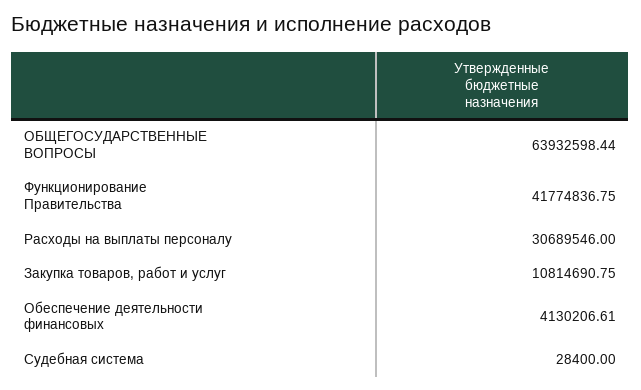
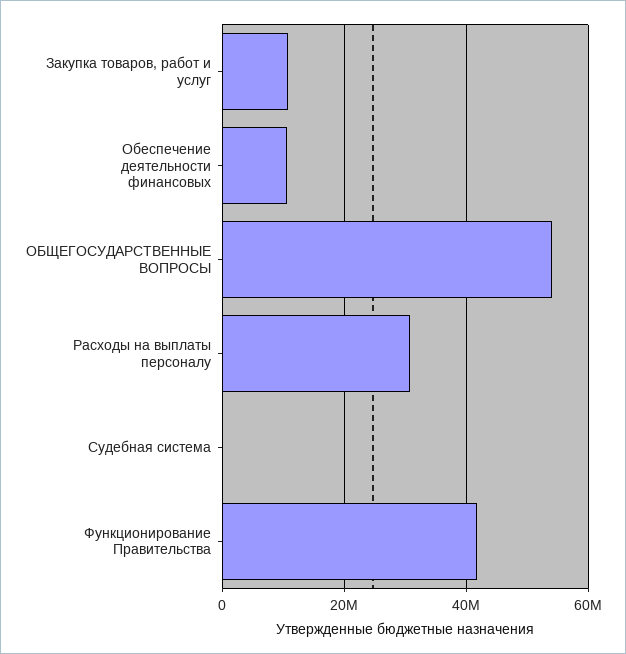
  {
-   "ОБЩЕГОСУДАРСТВЕННЫЕ ВОПРОСЫ": 63932598.44,
+   "ОБЩЕГОСУДАРСТВЕННЫЕ ВОПРОСЫ": 54000000,
    "Функционирование Правительства": 41774836.75,
    "Расходы на выплаты персоналу": 30689546,
    "Закупка товаров, работ и услуг": 10814690.75,
-   "Обеспечение деятельности финансовых": 4130206.61,
+   "Обеспечение деятельности финансовых": 10000000,
    "Судебная система": 28400
  }

